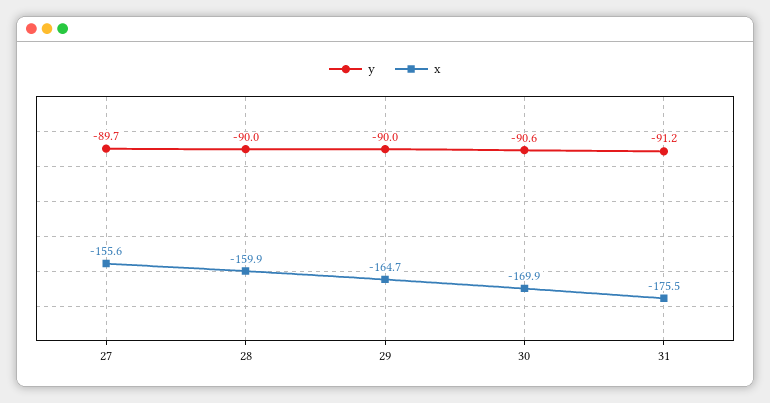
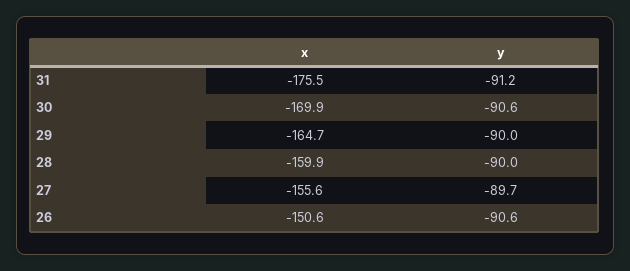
  {
    "y": {
      "27": -89.7,
      "28": -90,
      "29": -90,
      "30": -90.6,
-     "31": -91.2
+     "31": -91.2,
+     "26": -90.6
    },
    "x": {
      "27": -155.6,
      "28": -159.9,
      "29": -164.7,
      "30": -169.9,
-     "31": -175.5
+     "31": -175.5,
+     "26": -150.6
    }
  }

